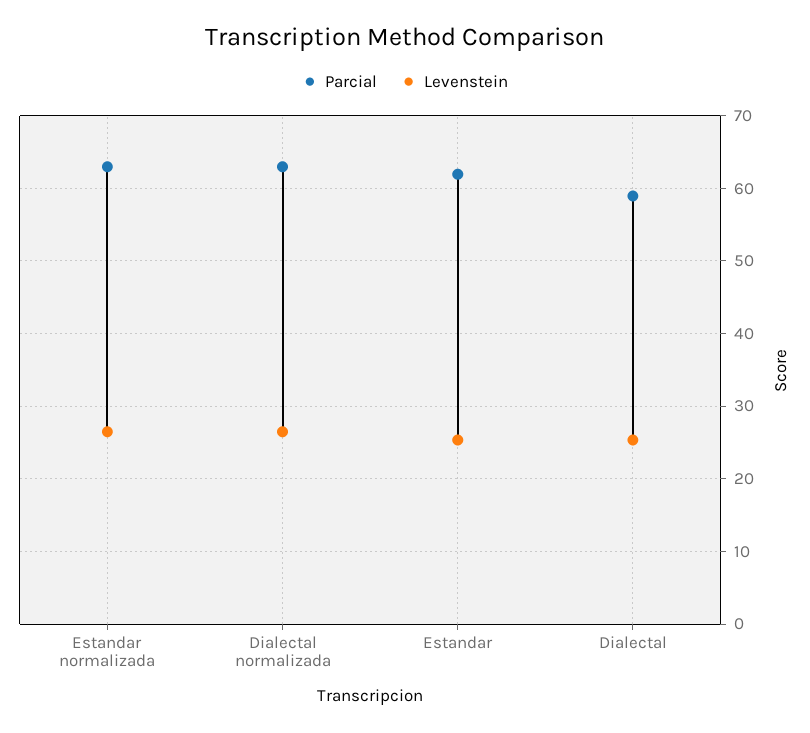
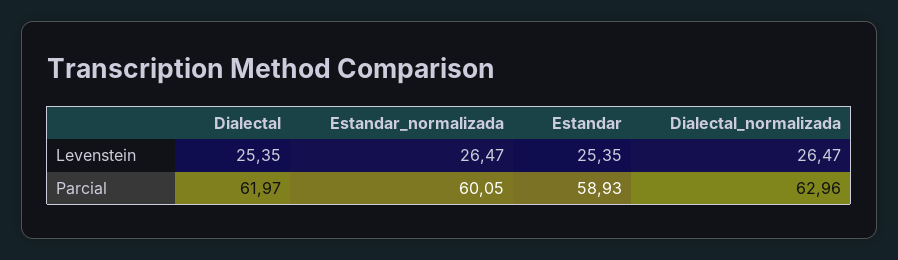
  {
    "Parcial": {
-     "Estandar normalizada": 63,
+     "Estandar normalizada": 60.05,
      "Dialectal normalizada": 62.96,
-     "Estandar": 62,
+     "Estandar": 58.93,
-     "Dialectal": 59
+     "Dialectal": 61.97
    },
    "Levenstein": {
      "Estandar normalizada": 26.47,
      "Dialectal normalizada": 26.47,
      "Estandar": 25.35,
      "Dialectal": 25.35
    }
  }

